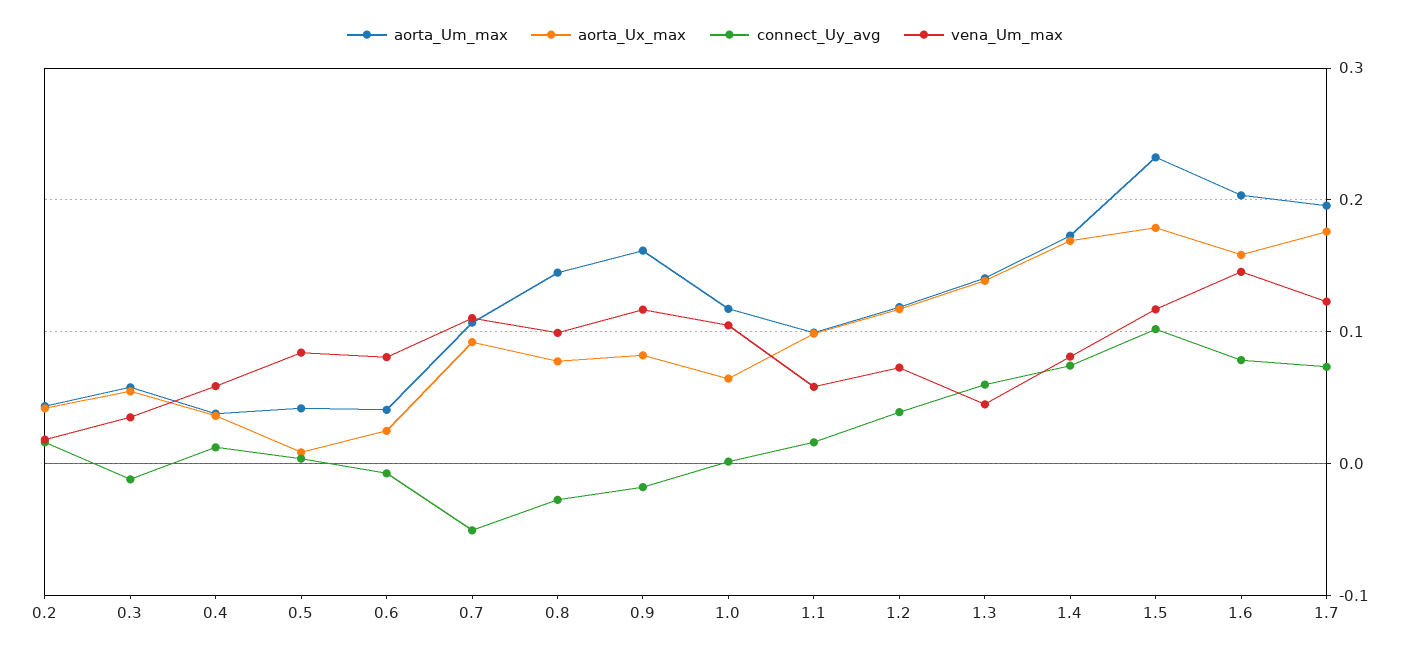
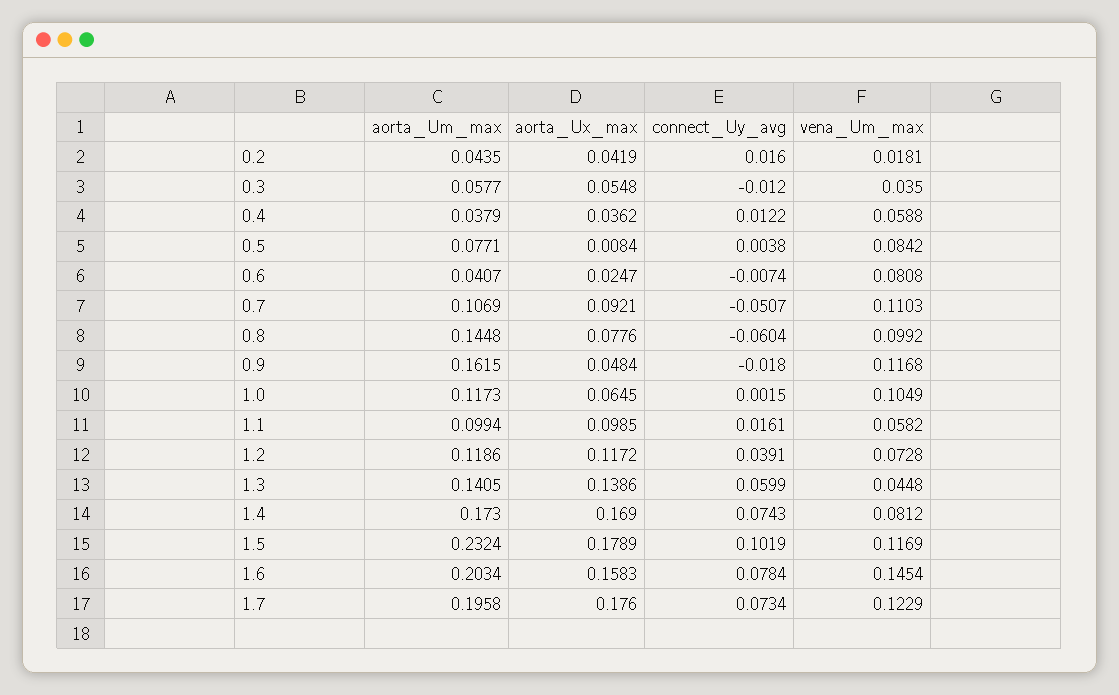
  {
    "aorta_Um_max": {
      "0.2": 0.0435,
      "0.3": 0.0577,
      "0.4": 0.0379,
-     "0.5": 0.04,
+     "0.5": 0.0771,
      "0.6": 0.0407,
      "0.7": 0.1069,
      "0.8": 0.1448,
      "0.9": 0.1615,
      "1.0": 0.1173,
      "1.1": 0.0994,
      "1.2": 0.1186,
      "1.3": 0.1405,
      "1.4": 0.173,
      "1.5": 0.2324,
      "1.6": 0.2034,
      "1.7": 0.1958
    },
    "aorta_Ux_max": {
      "0.2": 0.0419,
      "0.3": 0.0548,
      "0.4": 0.0362,
      "0.5": 0.0084,
      "0.6": 0.0247,
      "0.7": 0.0921,
      "0.8": 0.0776,
-     "0.9": 0.08,
+     "0.9": 0.0484,
      "1.0": 0.0645,
      "1.1": 0.0985,
      "1.2": 0.1172,
      "1.3": 0.1386,
      "1.4": 0.169,
      "1.5": 0.1789,
      "1.6": 0.1583,
      "1.7": 0.176
    },
    "connect_Uy_avg": {
      "0.2": 0.016,
      "0.3": -0.012,
      "0.4": 0.0122,
      "0.5": 0.0038,
      "0.6": -0.0074,
      "0.7": -0.0507,
-     "0.8": -0.03,
+     "0.8": -0.0604,
      "0.9": -0.018,
      "1.0": 0.0015,
      "1.1": 0.0161,
      "1.2": 0.0391,
      "1.3": 0.0599,
      "1.4": 0.0743,
      "1.5": 0.1019,
      "1.6": 0.0784,
      "1.7": 0.0734
    },
    "vena_Um_max": {
      "0.2": 0.0181,
      "0.3": 0.035,
      "0.4": 0.0588,
      "0.5": 0.0842,
      "0.6": 0.0808,
      "0.7": 0.1103,
      "0.8": 0.0992,
      "0.9": 0.1168,
      "1.0": 0.1049,
      "1.1": 0.0582,
      "1.2": 0.0728,
      "1.3": 0.0448,
      "1.4": 0.0812,
      "1.5": 0.1169,
      "1.6": 0.1454,
      "1.7": 0.1229
    }
  }

